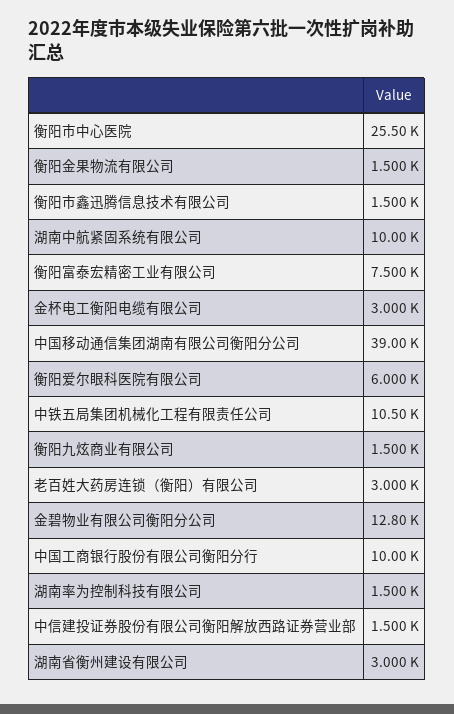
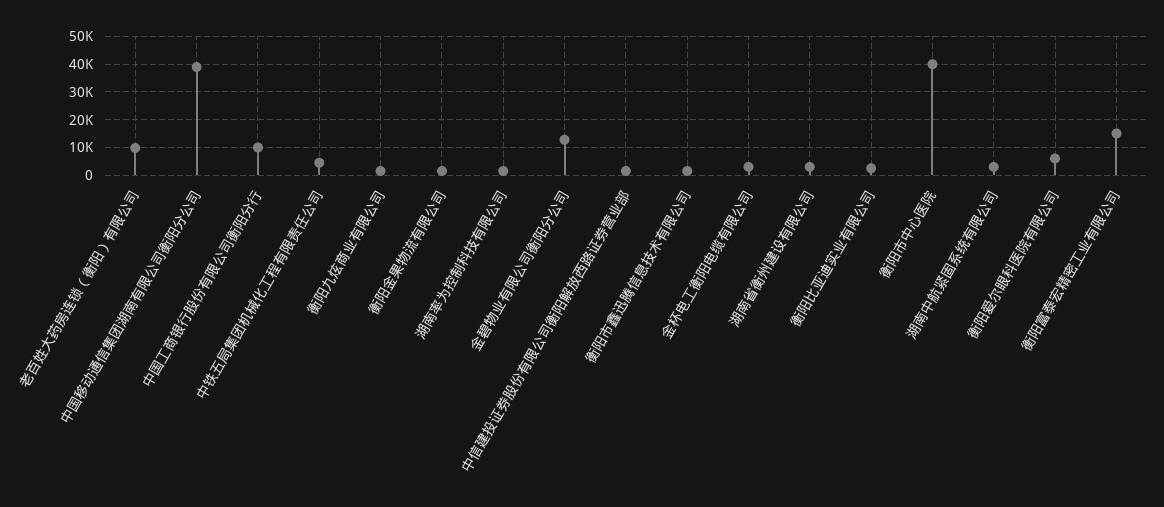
  {
-   "衡阳市中心医院": 25500,
+   "衡阳市中心医院": 40000,
    "衡阳金果物流有限公司": 1500,
    "衡阳市鑫迅腾信息技术有限公司": 1500,
-   "湖南中航紧固系统有限公司": 10000,
+   "湖南中航紧固系统有限公司": 2500,
-   "衡阳富泰宏精密工业有限公司": 7500,
+   "衡阳富泰宏精密工业有限公司": 15000,
    "金杯电工衡阳电缆有限公司": 3000,
    "中国移动通信集团湖南有限公司衡阳分公司": 39000,
    "衡阳爱尔眼科医院有限公司": 6000,
-   "中铁五局集团机械化工程有限责任公司": 10500,
+   "中铁五局集团机械化工程有限责任公司": 5000,
    "衡阳九炫商业有限公司": 1500,
-   "老百姓大药房连锁（衡阳）有限公司": 3000,
+   "老百姓大药房连锁（衡阳）有限公司": 10000,
    "金碧物业有限公司衡阳分公司": 12800,
    "中国工商银行股份有限公司衡阳分行": 10000,
    "湖南率为控制科技有限公司": 1500,
    "中信建投证券股份有限公司衡阳解放西路证券营业部": 1500,
-   "湖南省衡州建设有限公司": 3000
+   "湖南省衡州建设有限公司": 3000,
+   "衡阳比亚迪实业有限公司": 2500
  }

